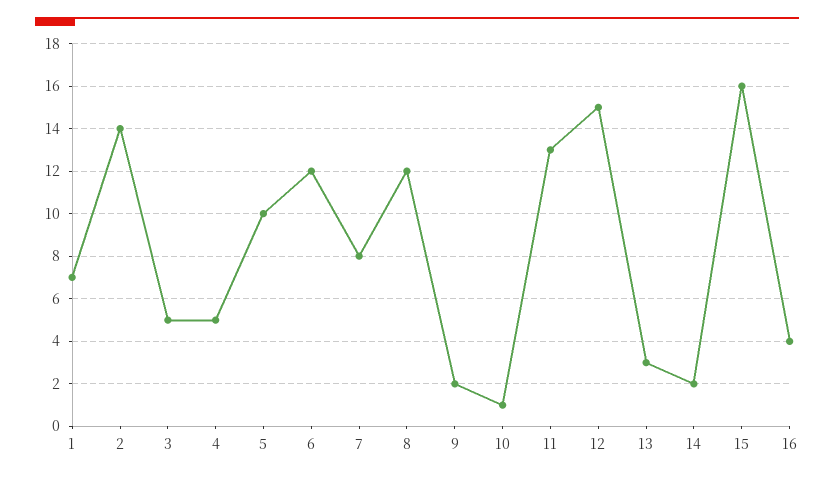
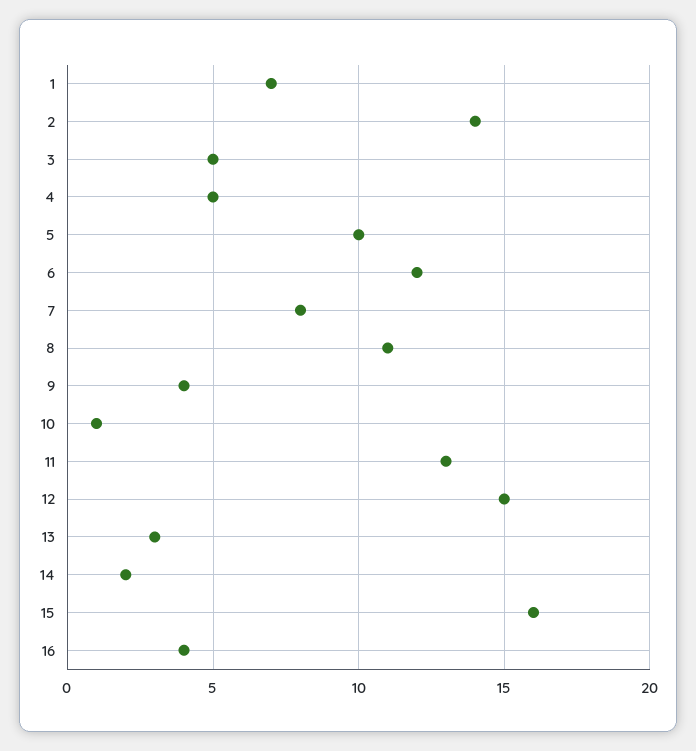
  {
    "1": 7,
    "2": 14,
    "3": 5,
    "4": 5,
    "5": 10,
    "6": 12,
    "7": 8,
-   "8": 12,
+   "8": 11,
-   "9": 2,
+   "9": 4,
    "10": 1,
    "11": 13,
    "12": 15,
    "13": 3,
    "14": 2,
    "15": 16,
    "16": 4
  }

